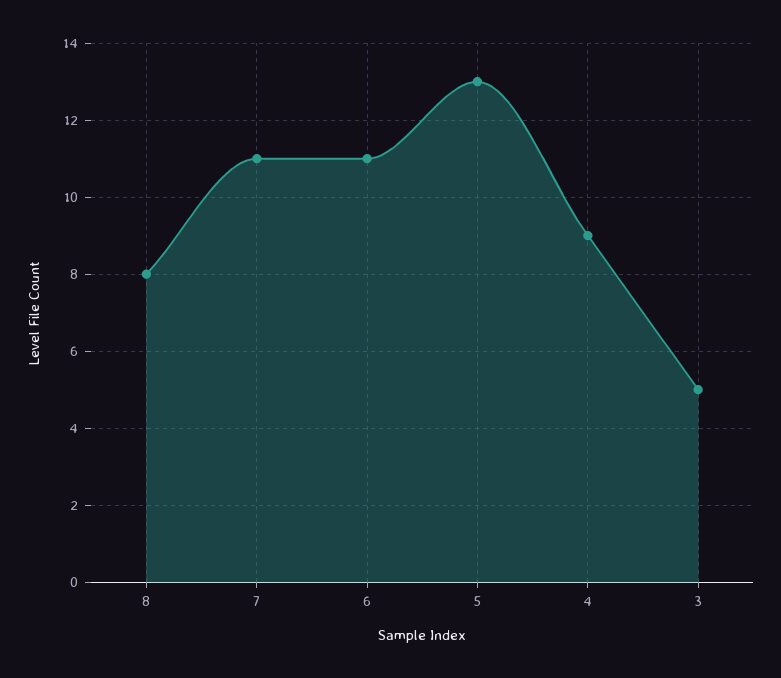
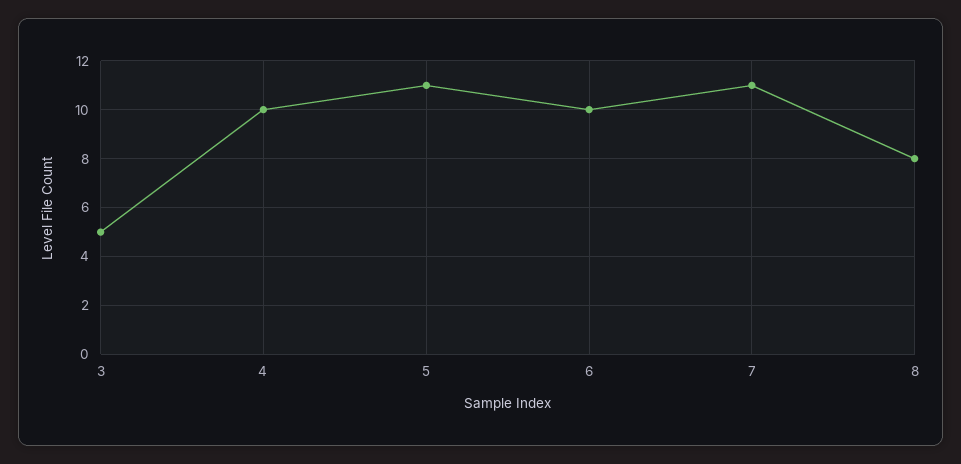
  {
    "8": 8,
    "7": 11,
-   "6": 11,
+   "6": 10,
-   "5": 13,
+   "5": 11,
-   "4": 9,
+   "4": 10,
    "3": 5
  }

